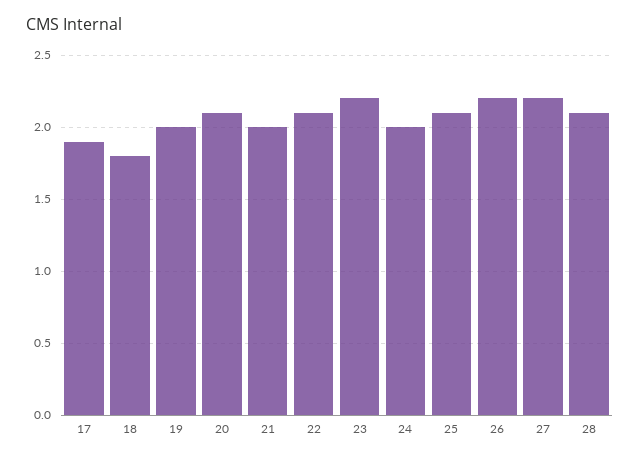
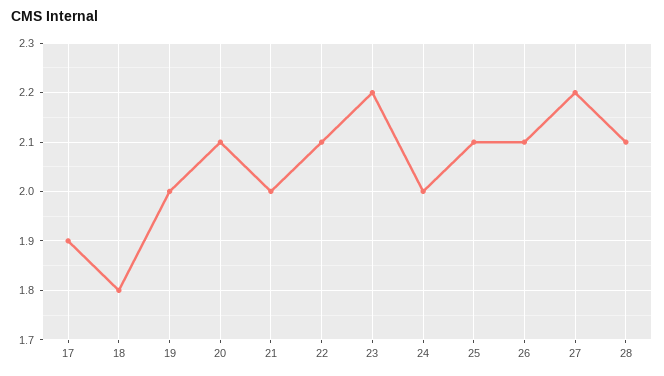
  {
    "17": 1.9,
    "18": 1.8,
    "19": 2,
    "20": 2.1,
    "21": 2,
    "22": 2.1,
    "23": 2.2,
    "24": 2,
    "25": 2.1,
-   "26": 2.2,
+   "26": 2.1,
    "27": 2.2,
    "28": 2.1
  }

